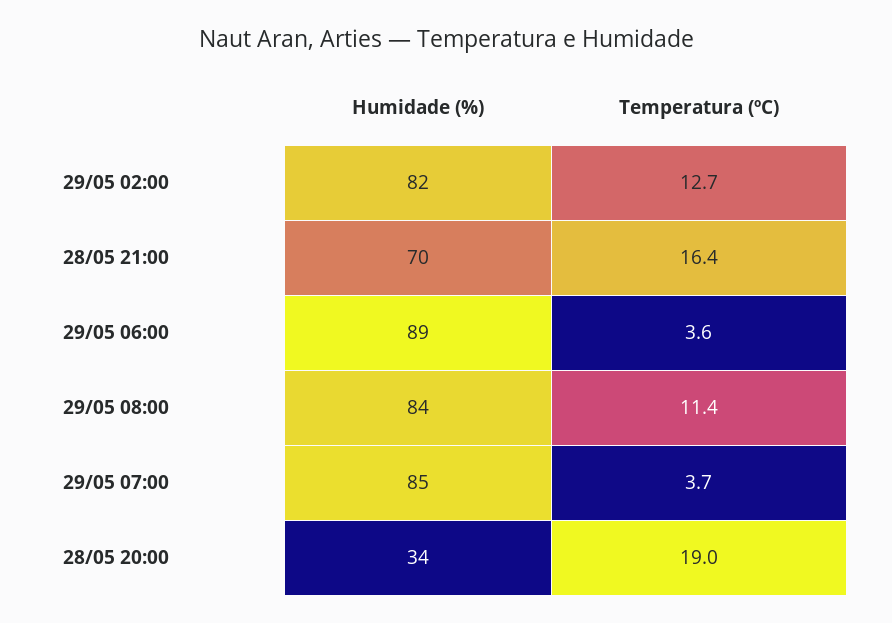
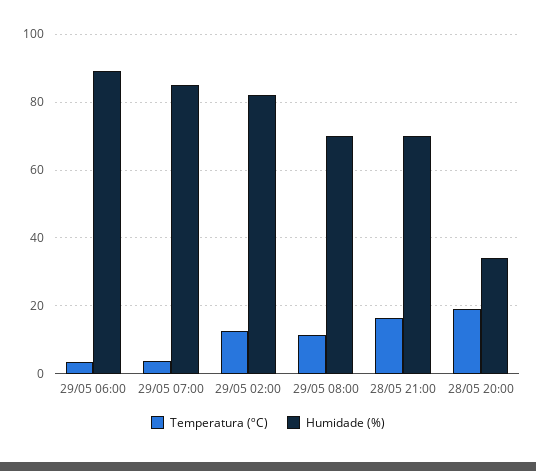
  {
    "Humidade (%)": {
      "29/05 02:00": 82,
      "28/05 21:00": 70,
      "29/05 06:00": 89,
-     "29/05 08:00": 84,
+     "29/05 08:00": 70,
      "29/05 07:00": 85,
      "28/05 20:00": 34
    },
    "Temperatura (ºC)": {
      "29/05 02:00": 12.7,
      "28/05 21:00": 16.4,
      "29/05 06:00": 3.6,
      "29/05 08:00": 11.4,
      "29/05 07:00": 3.7,
      "28/05 20:00": 19
    }
  }

